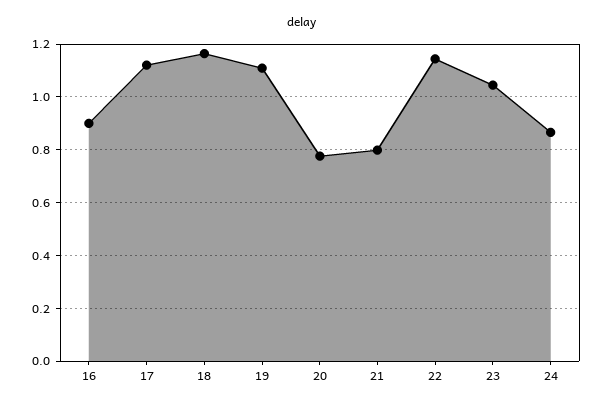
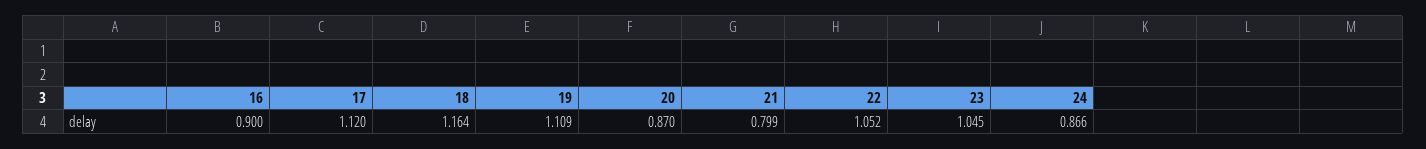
  {
    "16": 0.9,
    "17": 1.12,
    "18": 1.164,
    "19": 1.109,
-   "20": 0.775,
+   "20": 0.87,
    "21": 0.799,
-   "22": 1.15,
+   "22": 1.052,
    "23": 1.045,
    "24": 0.866
  }

